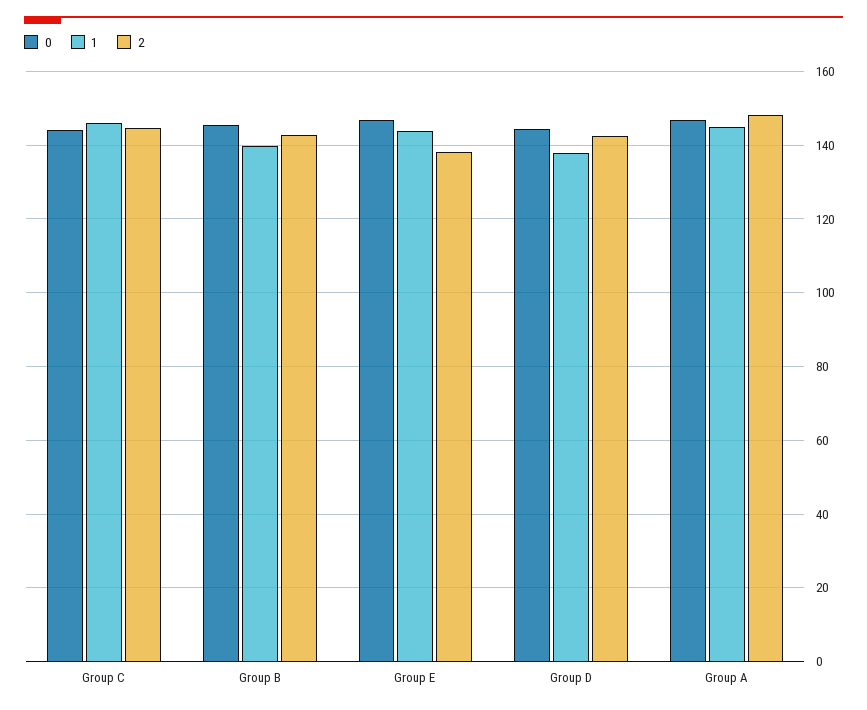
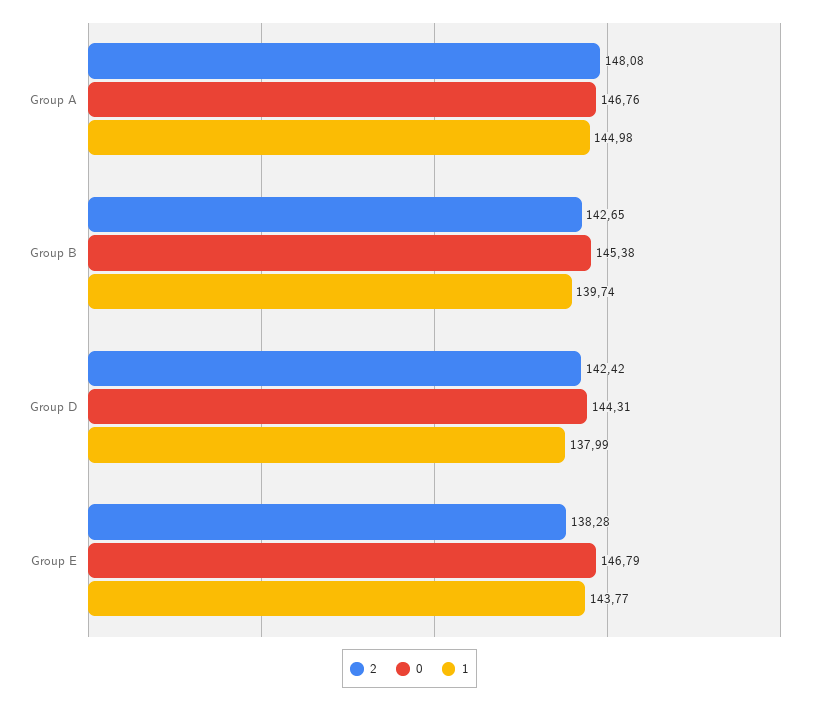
  {
    "0": {
-     "Group C": 144,
      "Group B": 145.38,
      "Group E": 146.79,
      "Group D": 144.31,
      "Group A": 146.76
    },
    "1": {
-     "Group C": 146,
      "Group B": 139.74,
      "Group E": 143.77,
      "Group D": 137.99,
      "Group A": 144.98
    },
    "2": {
-     "Group C": 144,
      "Group B": 142.65,
      "Group E": 138.28,
      "Group D": 142.42,
      "Group A": 148.08
    }
  }

